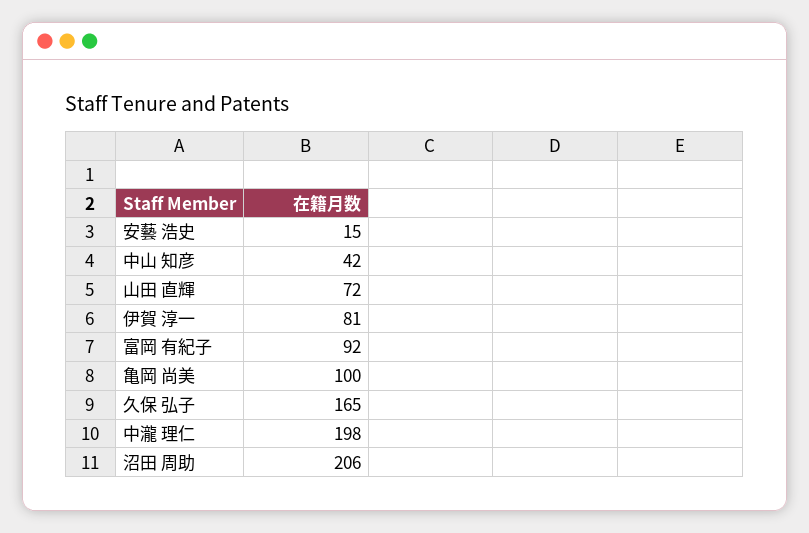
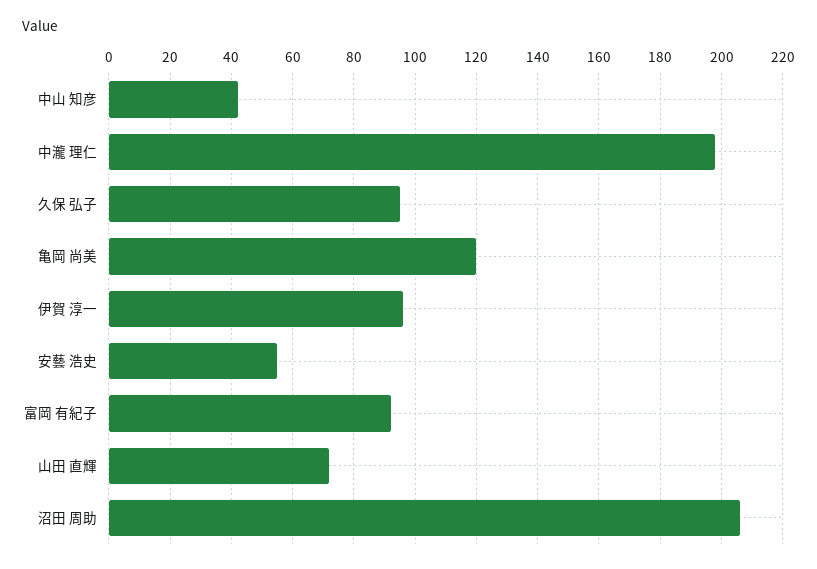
  {
-   "安藝 浩史": 15,
+   "安藝 浩史": 55,
    "中山 知彦": 42,
    "山田 直輝": 72,
-   "伊賀 淳一": 81,
+   "伊賀 淳一": 95,
    "富岡 有紀子": 92,
-   "亀岡 尚美": 100,
+   "亀岡 尚美": 120,
-   "久保 弘子": 165,
+   "久保 弘子": 95,
    "中瀧 理仁": 198,
    "沼田 周助": 206
  }

